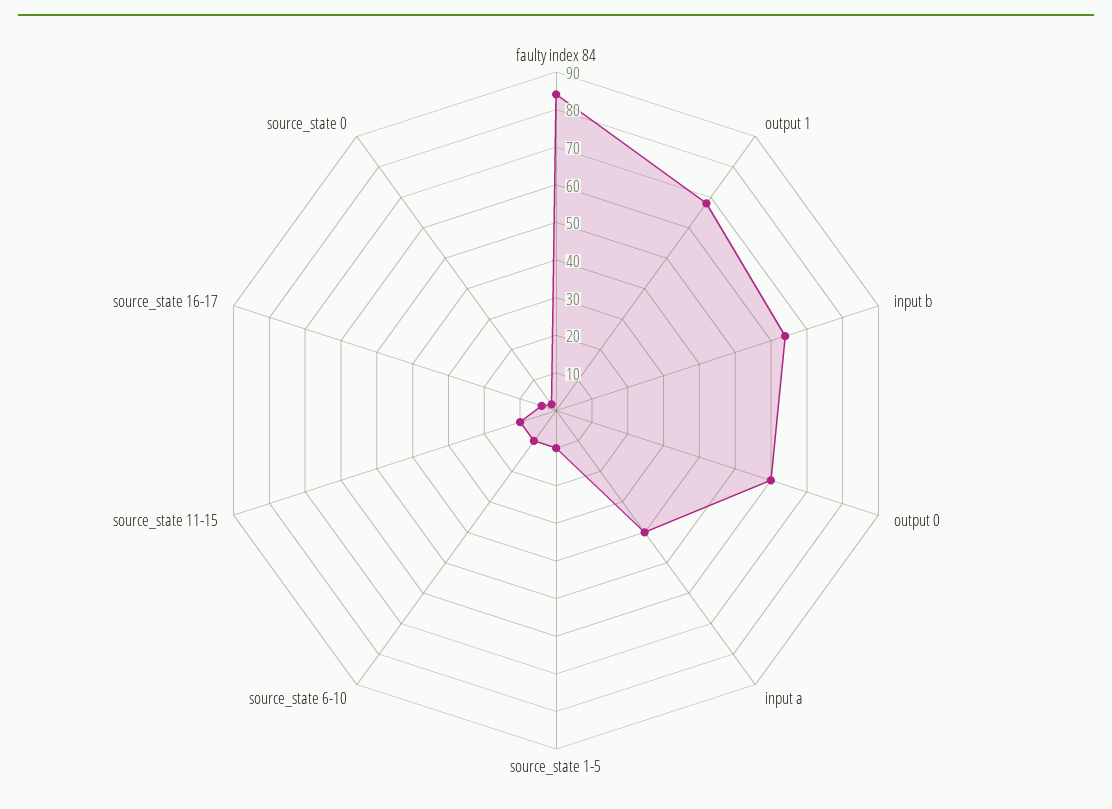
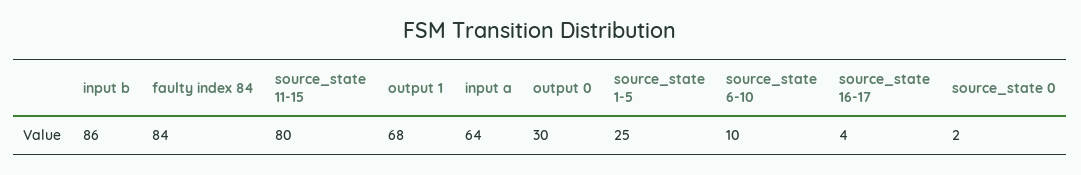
  {
    "faulty index 84": 84,
    "output 1": 68,
-   "input b": 65,
+   "input b": 86,
-   "output 0": 60,
+   "output 0": 30,
-   "input a": 40,
+   "input a": 64,
-   "source_state 1-5": 10,
+   "source_state 1-5": 25,
    "source_state 6-10": 10,
-   "source_state 11-15": 10,
+   "source_state 11-15": 80,
    "source_state 16-17": 4,
    "source_state 0": 2
  }

